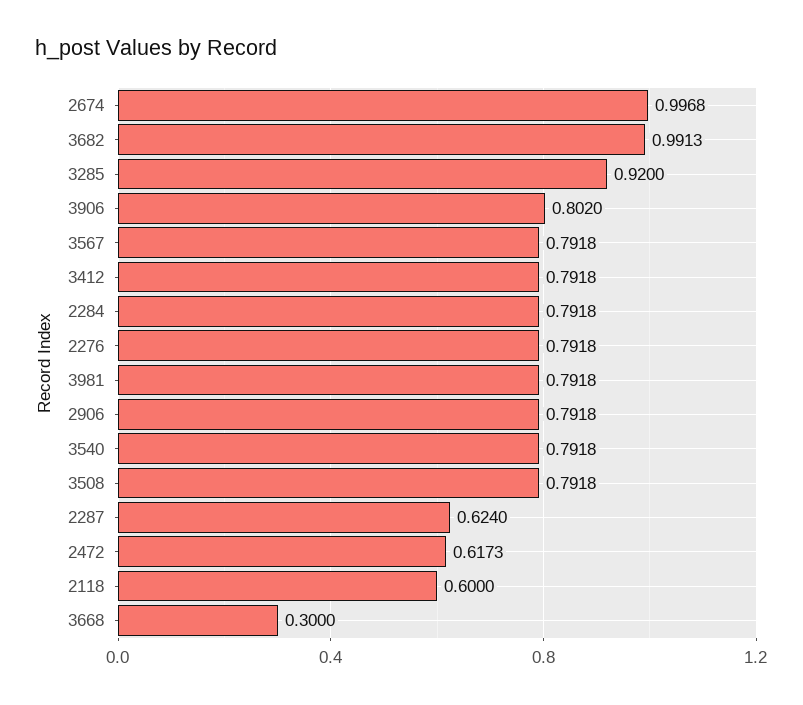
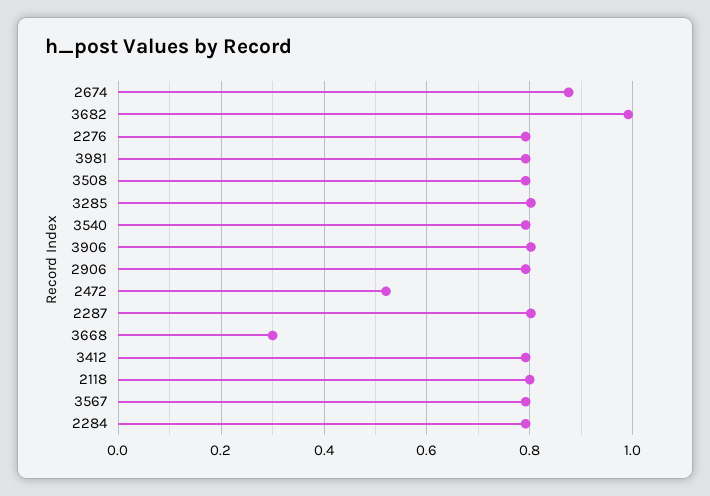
  {
-   "2674": 0.9968,
+   "2674": 0.88,
    "3682": 0.9913,
-   "3285": 0.92,
+   "3285": 0.8,
    "3906": 0.802,
    "3567": 0.7918,
    "3412": 0.7918,
    "2284": 0.7918,
    "2276": 0.7918,
    "3981": 0.7918,
    "2906": 0.7918,
    "3540": 0.7918,
    "3508": 0.7918,
-   "2287": 0.624,
+   "2287": 0.8,
-   "2472": 0.6173,
+   "2472": 0.52,
-   "2118": 0.6,
+   "2118": 0.8,
    "3668": 0.3
  }

